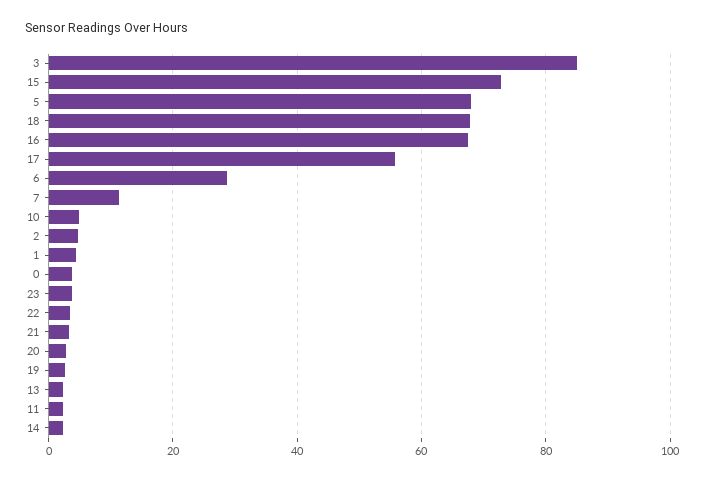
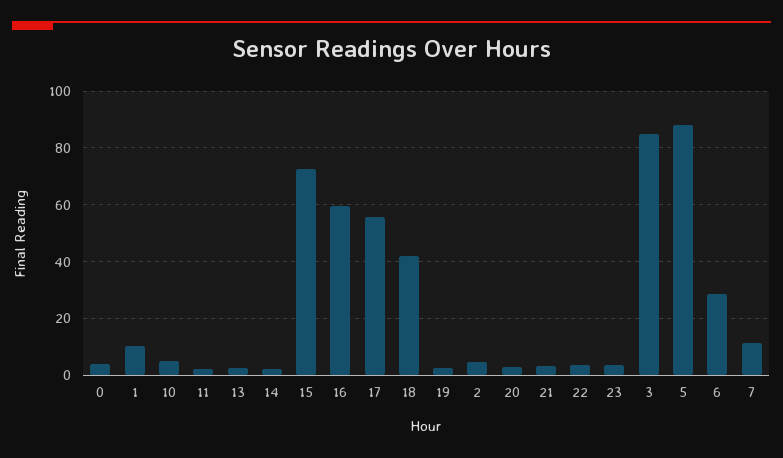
  {
    "3": 86,
    "15": 72,
-   "5": 68,
+   "5": 87.5,
-   "18": 68,
+   "18": 42.5,
-   "16": 68,
+   "16": 60,
    "17": 56,
    "6": 28,
    "7": 12,
    "10": 4,
    "2": 4,
-   "1": 4,
+   "1": 10,
    "0": 4,
    "23": 4,
    "22": 4,
    "21": 4,
    "20": 2,
    "19": 2,
    "13": 2,
    "11": 2,
    "14": 2
  }

